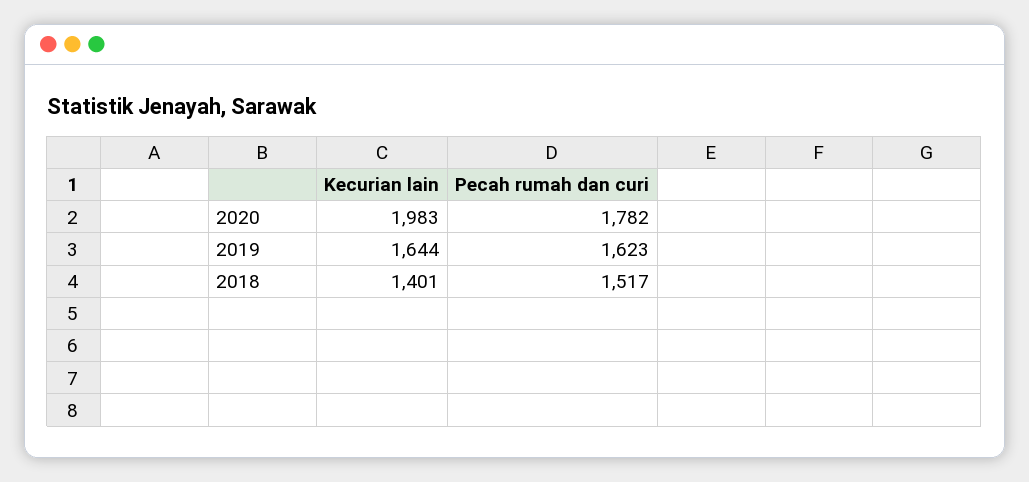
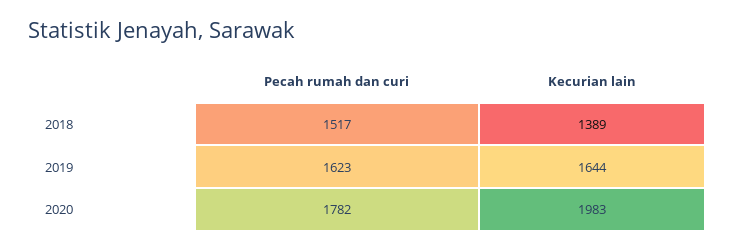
  {
    "Kecurian lain": {
      "2020": 1983,
      "2019": 1644,
-     "2018": 1401
+     "2018": 1389
    },
    "Pecah rumah dan curi": {
      "2020": 1782,
      "2019": 1623,
      "2018": 1517
    }
  }

